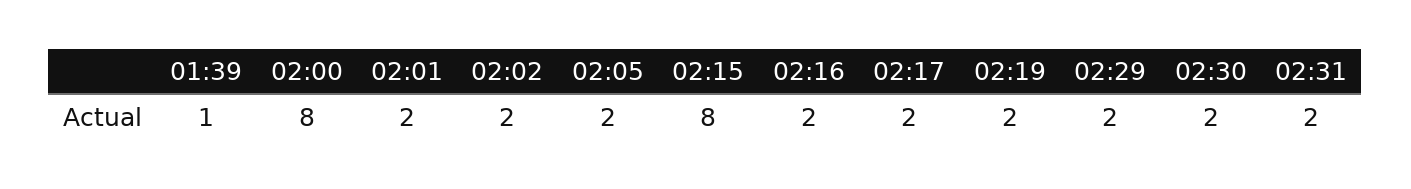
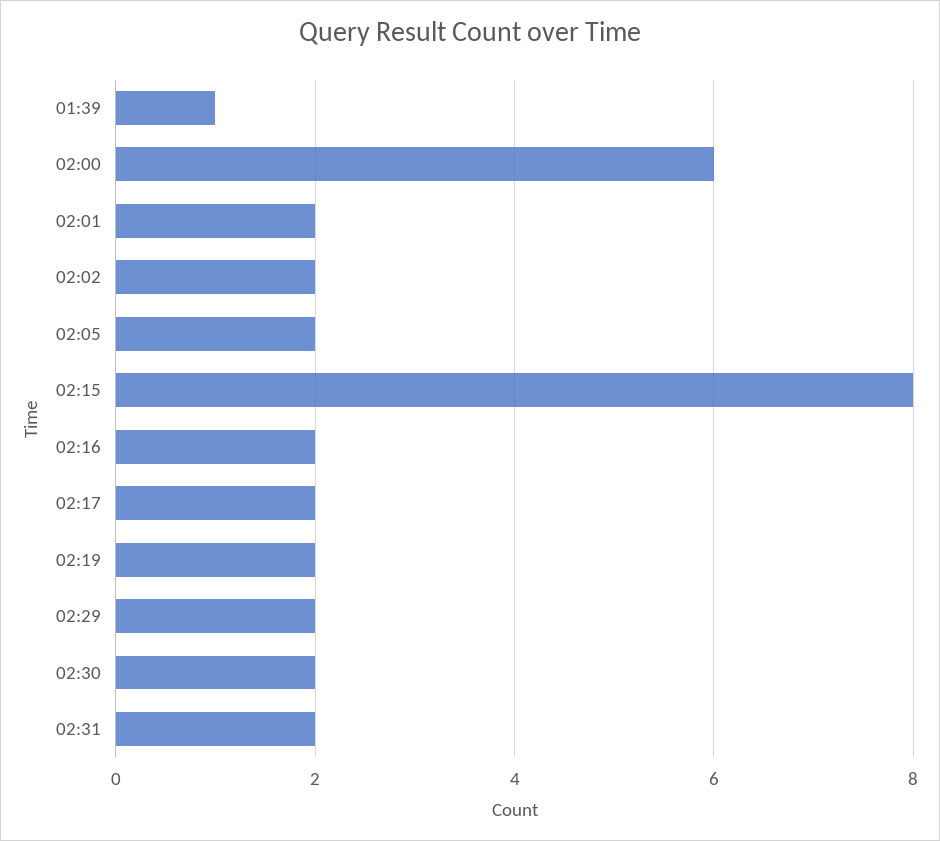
  {
    "01:39": 1,
-   "02:00": 8,
+   "02:00": 6,
    "02:01": 2,
    "02:02": 2,
    "02:05": 2,
    "02:15": 8,
    "02:16": 2,
    "02:17": 2,
    "02:19": 2,
    "02:29": 2,
    "02:30": 2,
    "02:31": 2
  }

